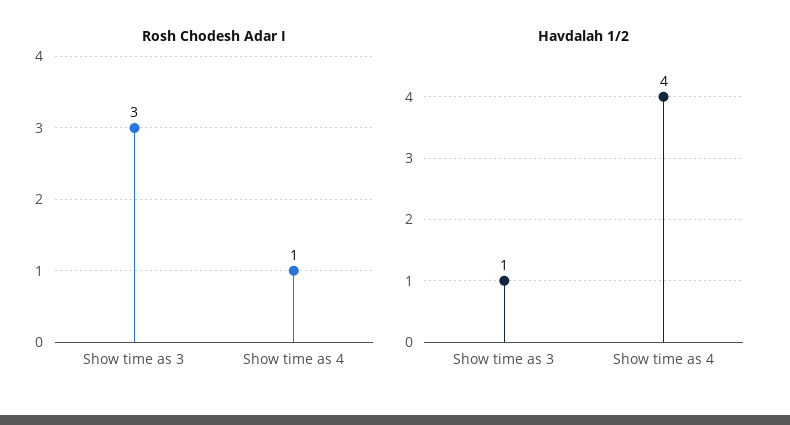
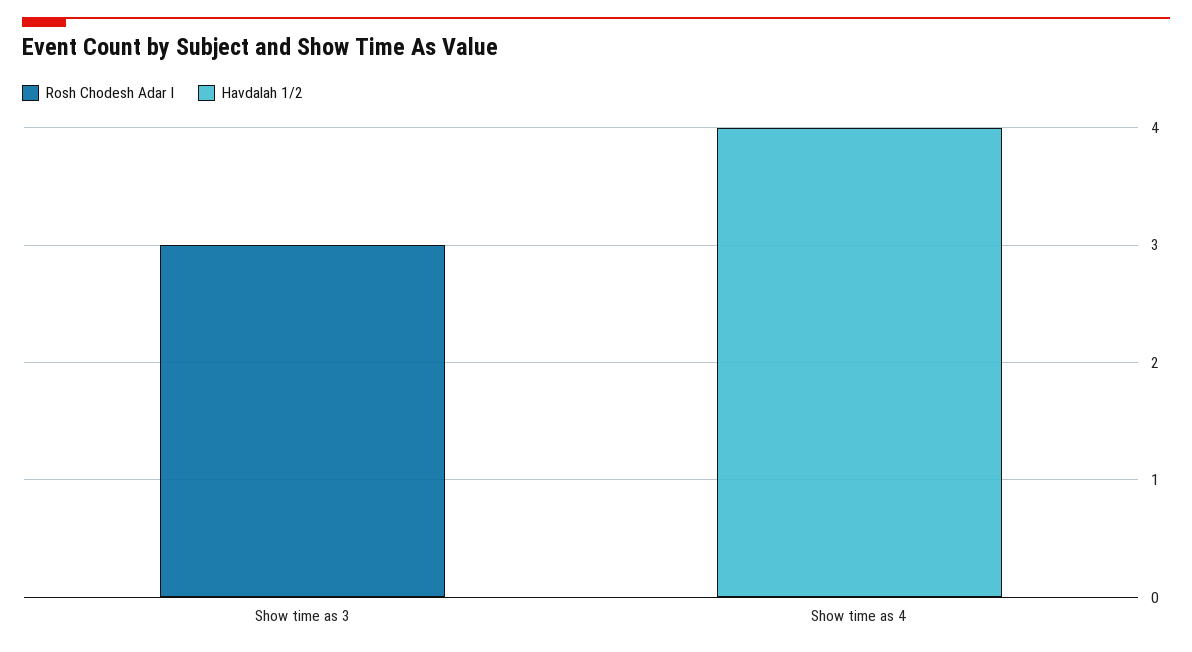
  {
    "Rosh Chodesh Adar I": {
      "Show time as 3": 3,
-     "Show time as 4": 1
+     "Show time as 4": 0
    },
    "Havdalah 1/2": {
-     "Show time as 3": 1,
+     "Show time as 3": 0,
      "Show time as 4": 4
    }
  }

